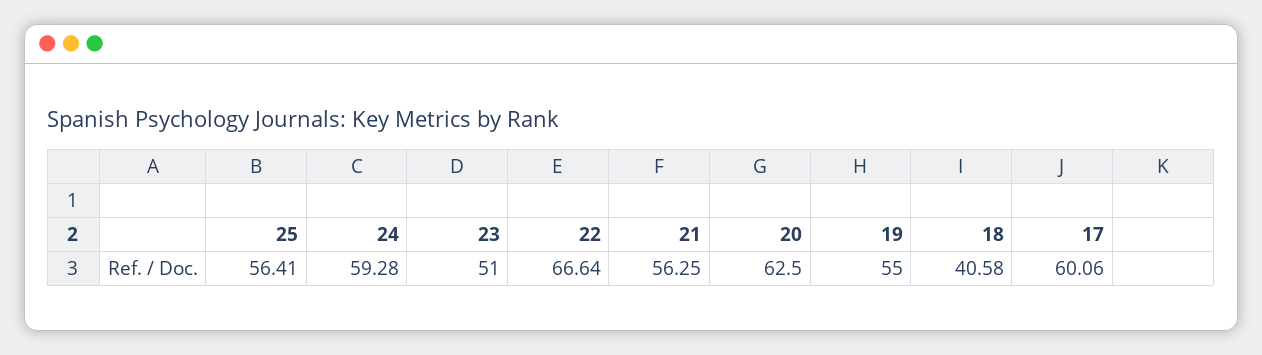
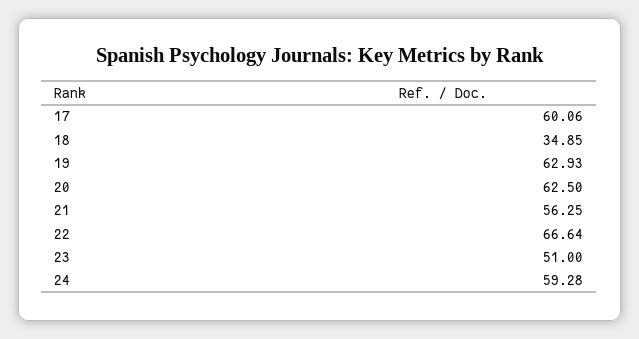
  {
-   "25": 56.41,
    "24": 59.28,
    "23": 51,
    "22": 66.64,
    "21": 56.25,
    "20": 62.5,
-   "19": 55,
+   "19": 62.93,
-   "18": 40.58,
+   "18": 34.85,
    "17": 60.06
  }

